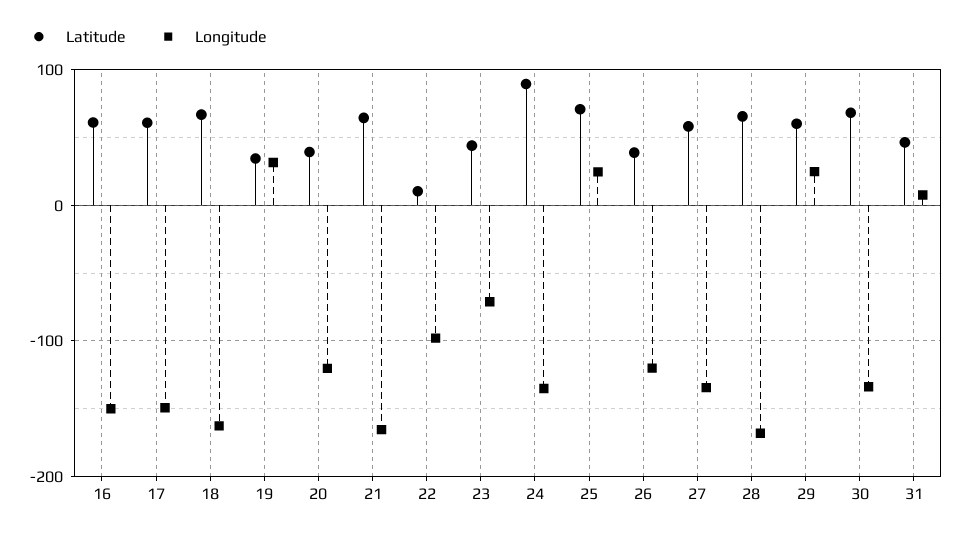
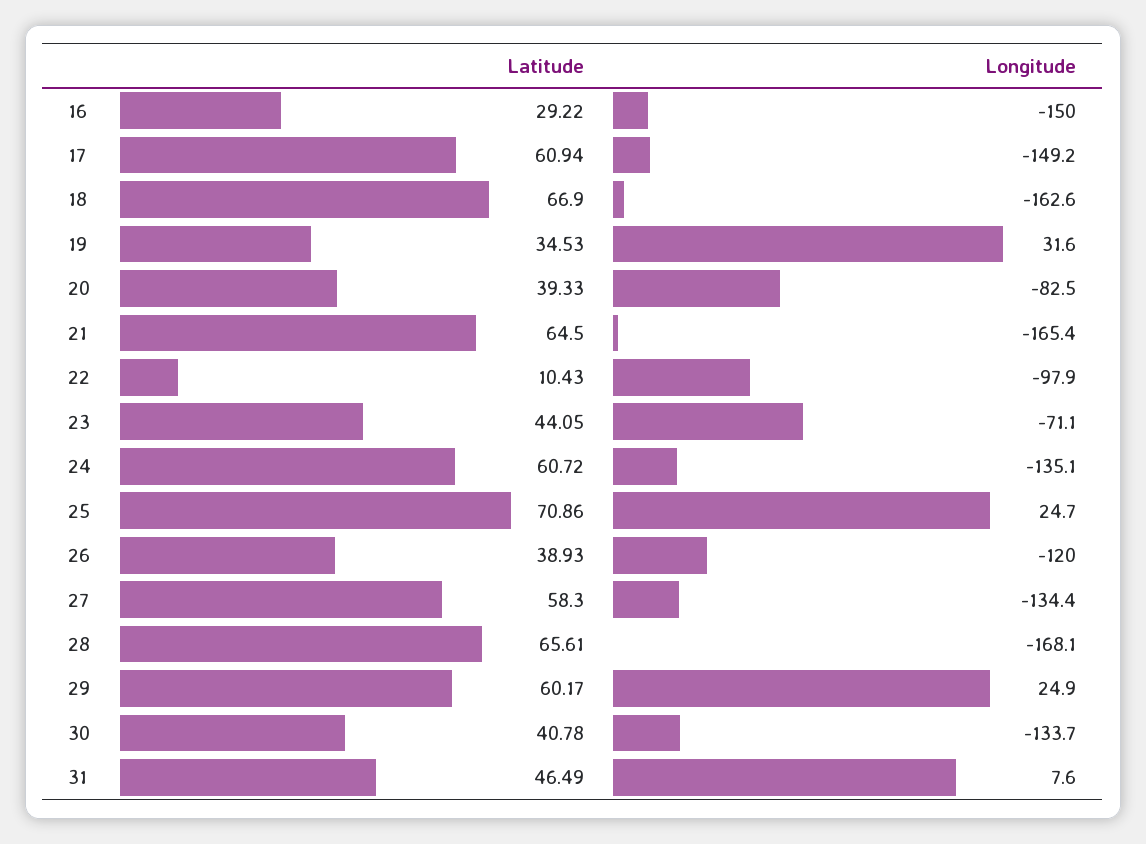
  {
    "Latitude": {
-     "16": 60,
+     "16": 29.22,
      "17": 60.94,
      "18": 66.9,
      "19": 34.53,
      "20": 39.33,
      "21": 64.5,
      "22": 10.43,
      "23": 44.05,
-     "24": 90,
+     "24": 60.72,
      "25": 70.86,
      "26": 38.93,
      "27": 58.3,
      "28": 65.61,
      "29": 60.17,
-     "30": 70,
+     "30": 40.78,
      "31": 46.49
    },
    "Longitude": {
      "16": -150,
      "17": -149.2,
      "18": -162.6,
      "19": 31.6,
-     "20": -120,
+     "20": -82.5,
      "21": -165.4,
      "22": -97.9,
      "23": -71.1,
      "24": -135.1,
      "25": 24.7,
      "26": -120,
      "27": -134.4,
      "28": -168.1,
      "29": 24.9,
      "30": -133.7,
      "31": 7.6
    }
  }

